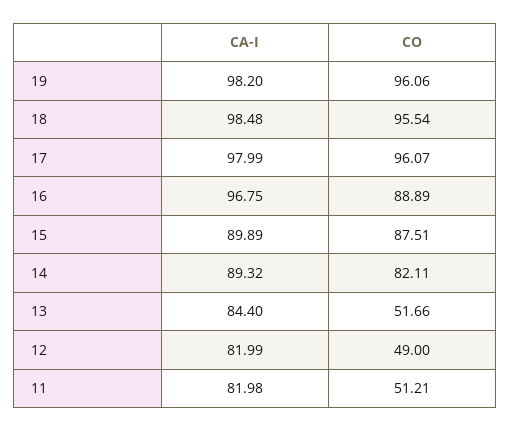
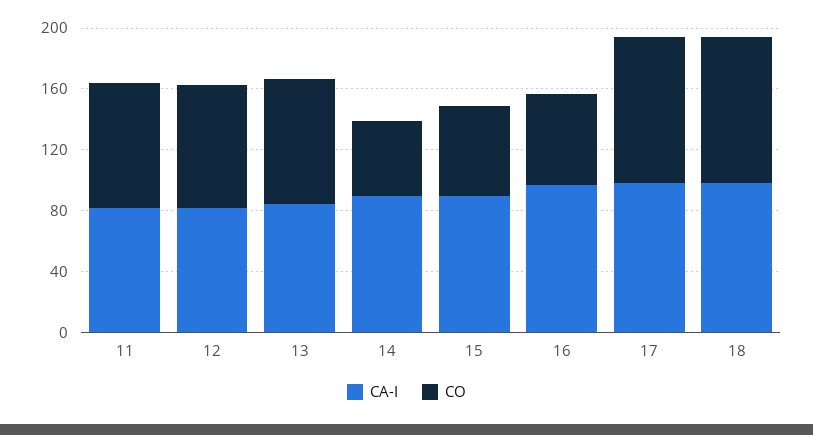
  {
    "CA-I": {
-     "19": 98.2,
      "18": 98.48,
      "17": 97.99,
      "16": 96.75,
      "15": 89.89,
      "14": 89.32,
      "13": 84.4,
      "12": 81.99,
      "11": 81.98
    },
    "CO": {
-     "19": 96.06,
      "18": 95.54,
      "17": 96.07,
-     "16": 88.89,
+     "16": 60,
-     "15": 87.51,
+     "15": 60,
-     "14": 82.11,
+     "14": 50,
-     "13": 51.66,
+     "13": 80,
-     "12": 49,
+     "12": 80,
-     "11": 51.21
+     "11": 80
    }
  }

